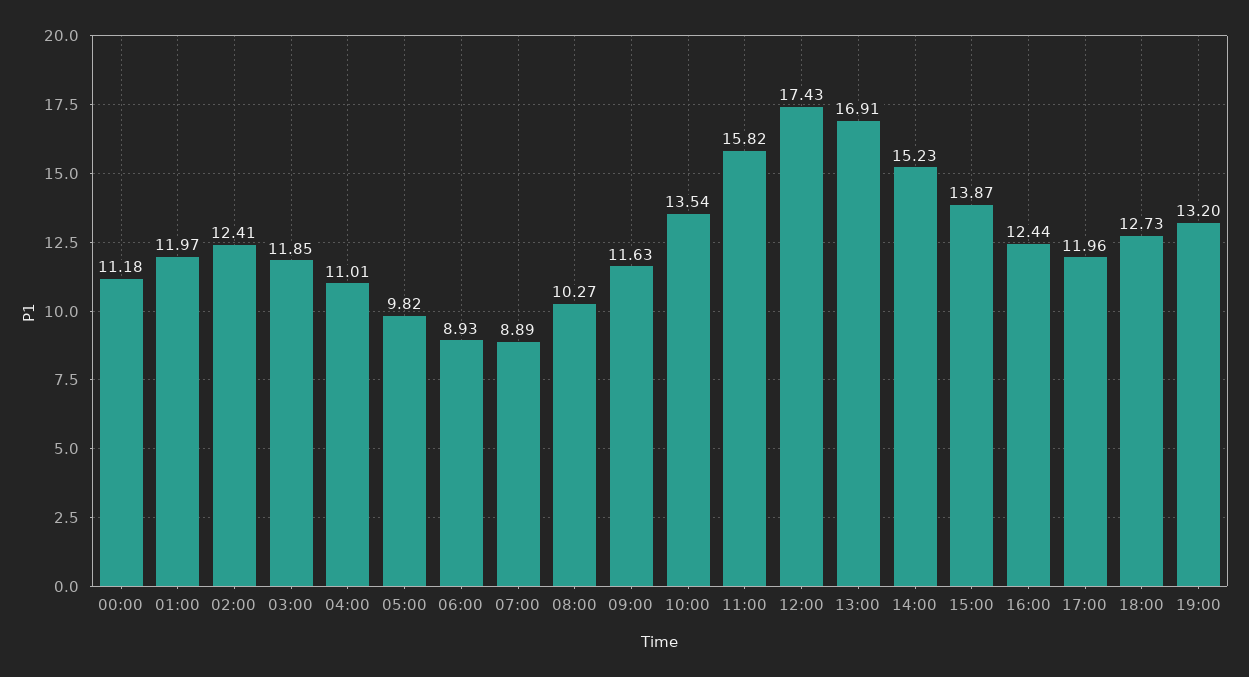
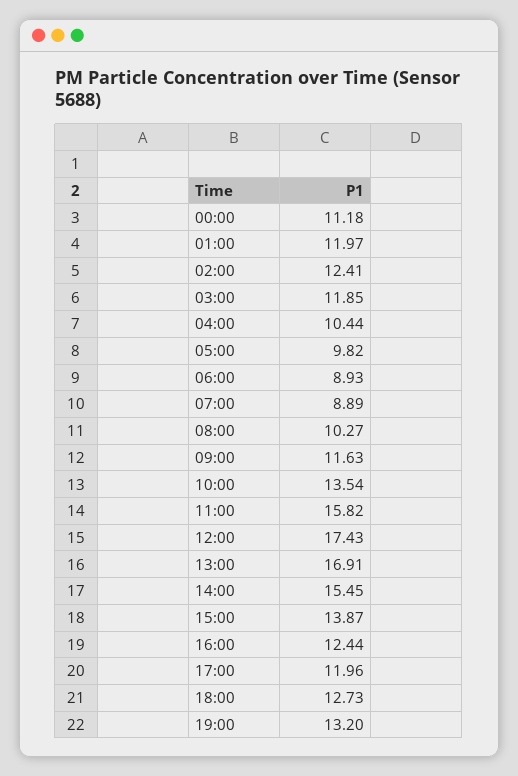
  {
    "00:00": 11.18,
    "01:00": 11.97,
    "02:00": 12.41,
    "03:00": 11.85,
-   "04:00": 11.01,
+   "04:00": 10.44,
    "05:00": 9.82,
    "06:00": 8.93,
    "07:00": 8.89,
    "08:00": 10.27,
    "09:00": 11.63,
    "10:00": 13.54,
    "11:00": 15.82,
    "12:00": 17.43,
    "13:00": 16.91,
-   "14:00": 15.23,
+   "14:00": 15.45,
    "15:00": 13.87,
    "16:00": 12.44,
    "17:00": 11.96,
    "18:00": 12.73,
    "19:00": 13.2
  }

